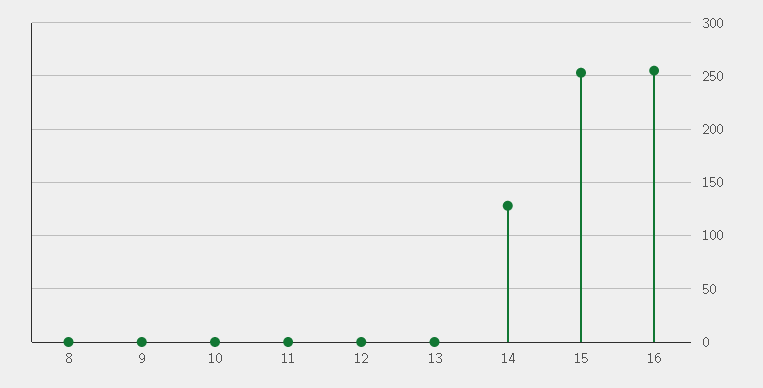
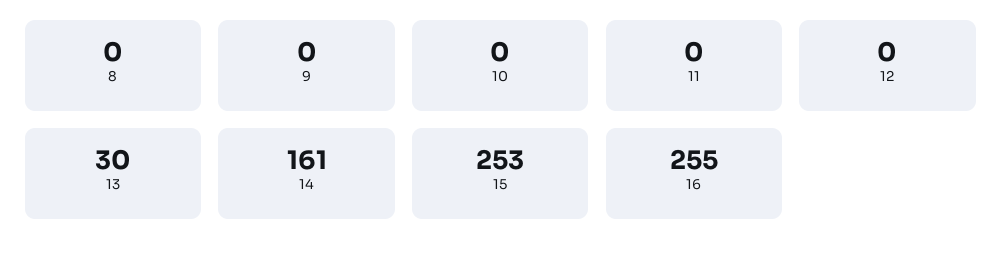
  {
    "8": 0,
    "9": 0,
    "10": 0,
    "11": 0,
    "12": 0,
-   "13": 0,
+   "13": 30,
-   "14": 130,
+   "14": 161,
    "15": 253,
    "16": 255
  }

